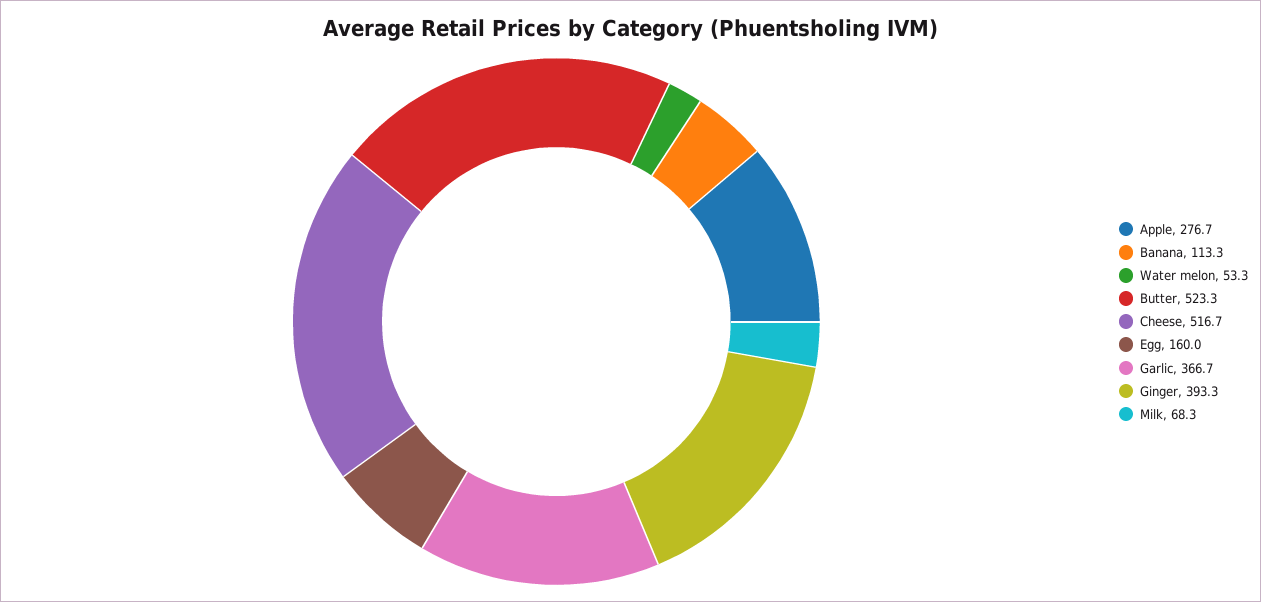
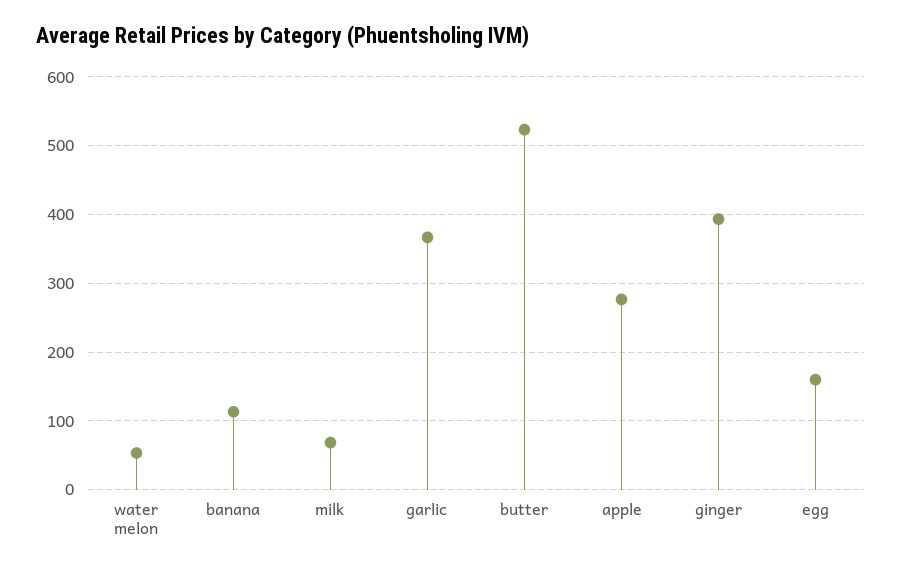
  {
    "Apple": 276.7,
    "Banana": 113.3,
    "Water melon": 53.3,
    "Butter": 523.3,
-   "Cheese": 516.7,
    "Egg": 160,
    "Garlic": 366.7,
    "Ginger": 393.3,
    "Milk": 68.3
  }

